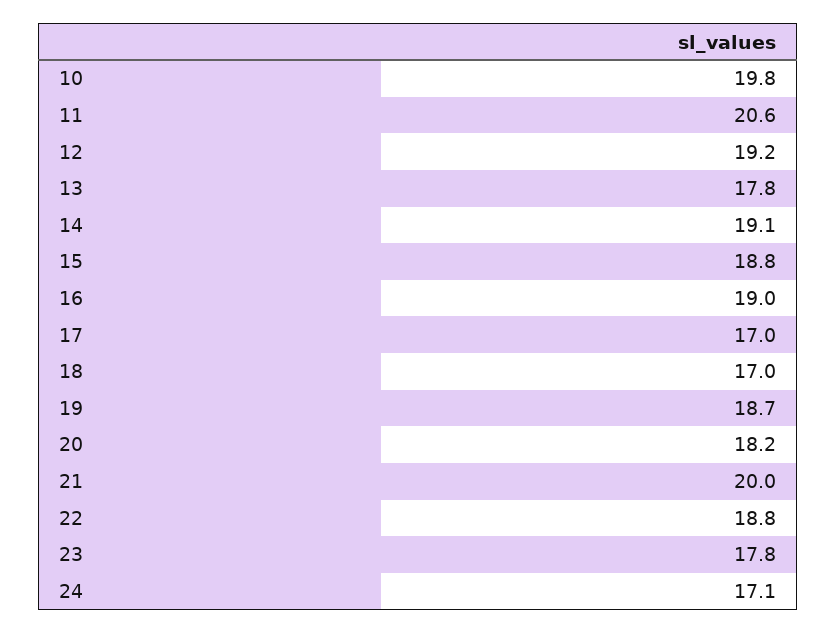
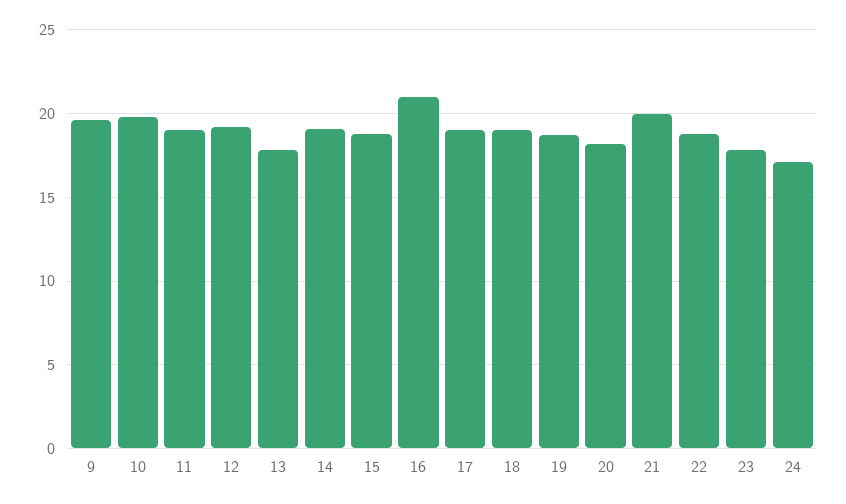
  {
    "10": 19.8,
-   "11": 20.6,
+   "11": 19,
    "12": 19.2,
    "13": 17.8,
    "14": 19.1,
    "15": 18.8,
-   "16": 19,
+   "16": 21,
-   "17": 17,
+   "17": 19,
-   "18": 17,
+   "18": 19,
    "19": 18.7,
    "20": 18.2,
    "21": 20,
    "22": 18.8,
    "23": 17.8,
-   "24": 17.1
+   "24": 17.1,
+   "9": 19.5
  }

